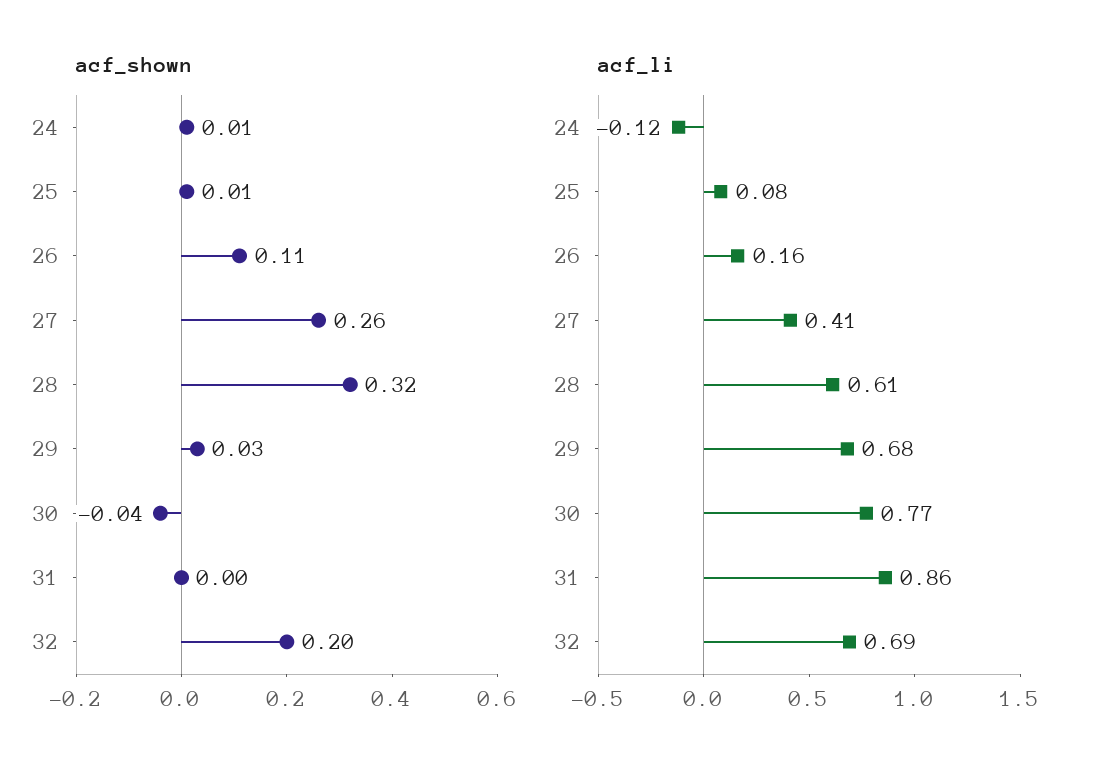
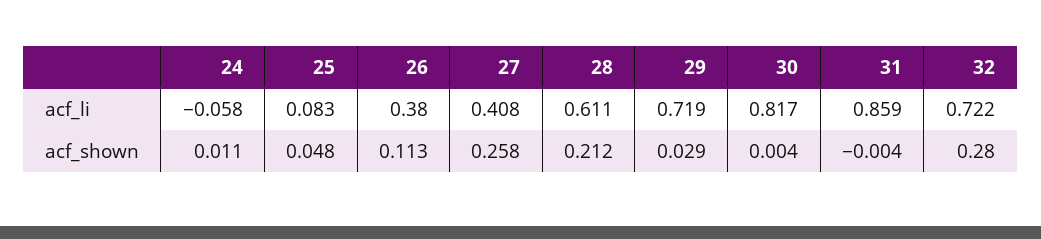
  {
    "acf_shown": {
      "24": 0.011,
-     "25": 0.01,
+     "25": 0.048,
      "26": 0.113,
      "27": 0.258,
-     "28": 0.32,
+     "28": 0.212,
      "29": 0.029,
-     "30": -0.04,
+     "30": 0.004,
      "31": -0.004,
-     "32": 0.2
+     "32": 0.28
    },
    "acf_li": {
-     "24": -0.12,
+     "24": -0.058,
      "25": 0.083,
-     "26": 0.16,
+     "26": 0.38,
      "27": 0.408,
      "28": 0.611,
-     "29": 0.68,
+     "29": 0.719,
-     "30": 0.77,
+     "30": 0.817,
      "31": 0.859,
-     "32": 0.69
+     "32": 0.722
    }
  }

